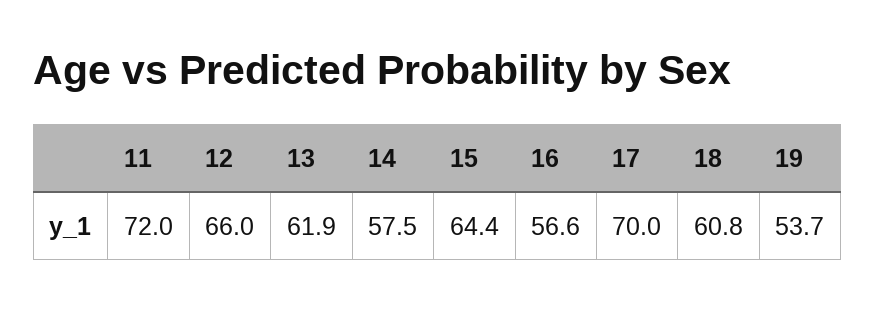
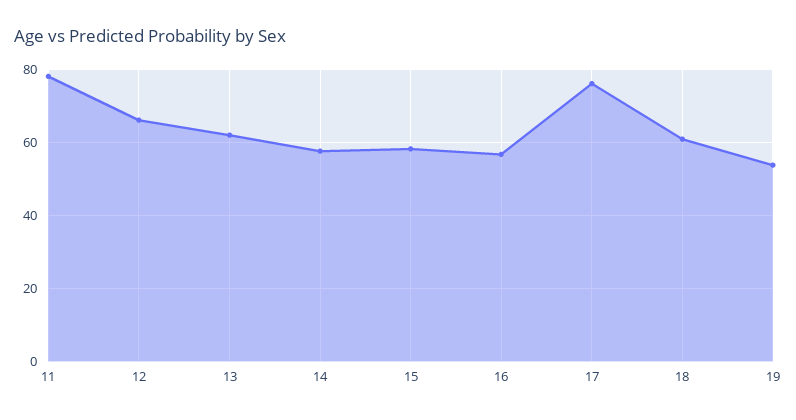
  {
-   "11": 72,
+   "11": 78,
    "12": 66,
    "13": 61.9,
    "14": 57.5,
-   "15": 64.4,
+   "15": 58,
    "16": 56.6,
-   "17": 70,
+   "17": 76,
    "18": 60.8,
    "19": 53.7
  }

